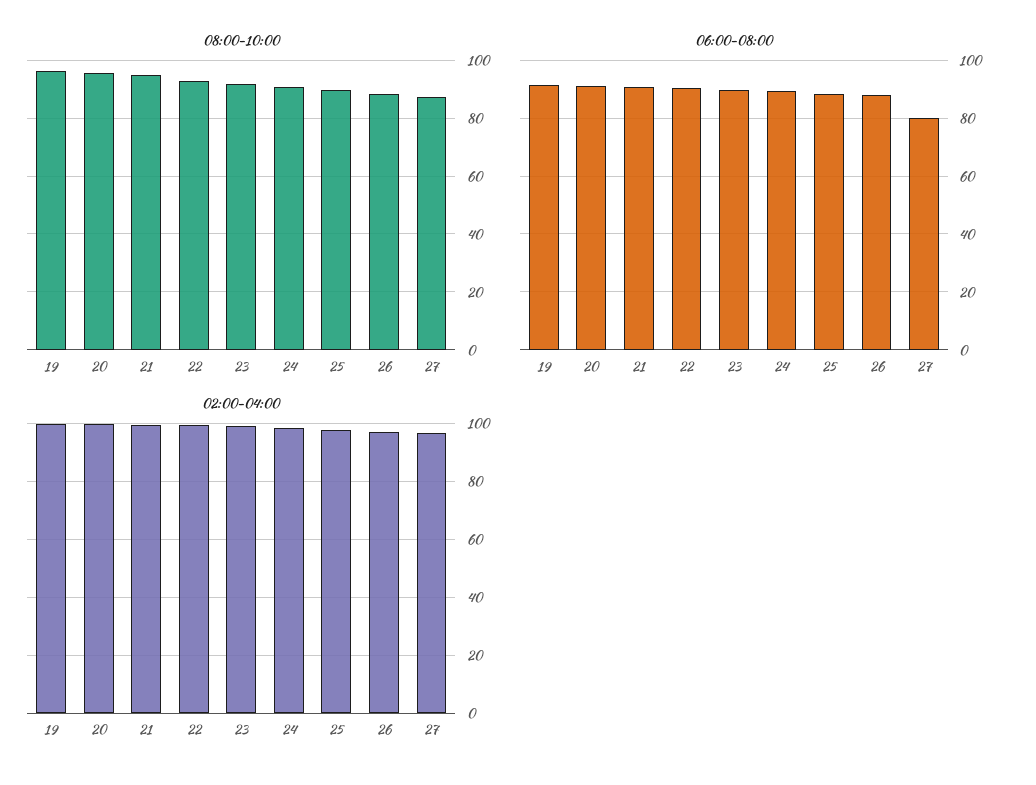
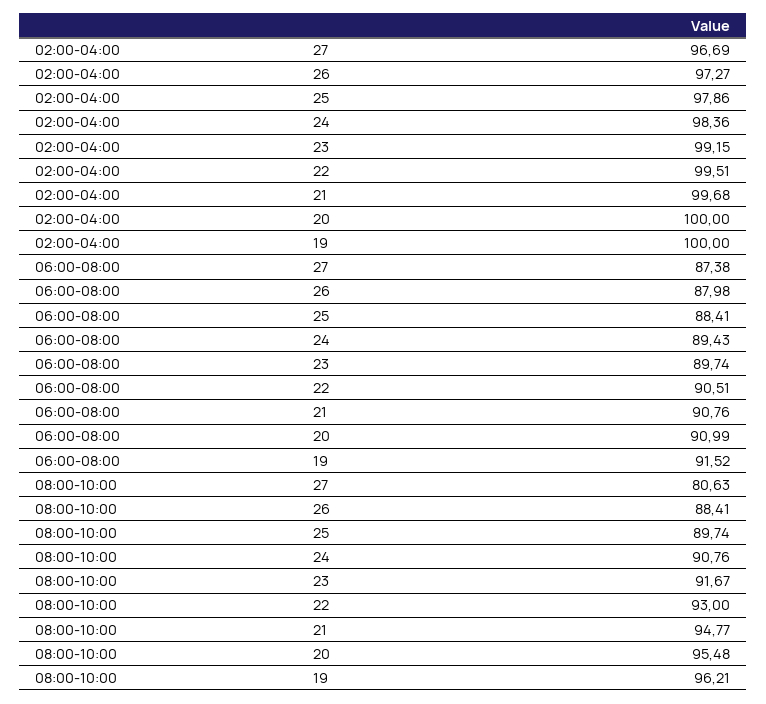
  {
    "08:00-10:00": {
      "19": 96.21,
      "20": 95.48,
      "21": 94.77,
      "22": 93,
      "23": 91.67,
      "24": 90.76,
      "25": 89.74,
      "26": 88.41,
-     "27": 87.5
+     "27": 80.63
    },
    "06:00-08:00": {
      "19": 91.52,
      "20": 90.99,
      "21": 90.76,
      "22": 90.51,
      "23": 89.74,
      "24": 89.43,
      "25": 88.41,
      "26": 87.98,
-     "27": 80
+     "27": 87.38
    },
    "02:00-04:00": {
      "19": 100,
      "20": 100,
      "21": 99.68,
      "22": 99.51,
      "23": 99.15,
      "24": 98.36,
      "25": 97.86,
      "26": 97.27,
      "27": 96.69
    }
  }

